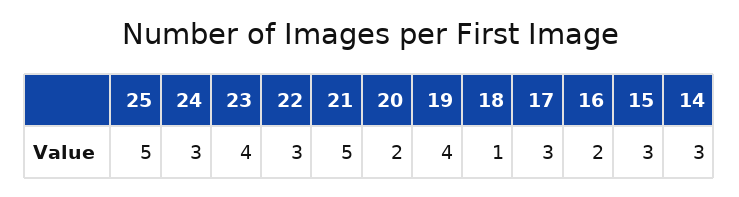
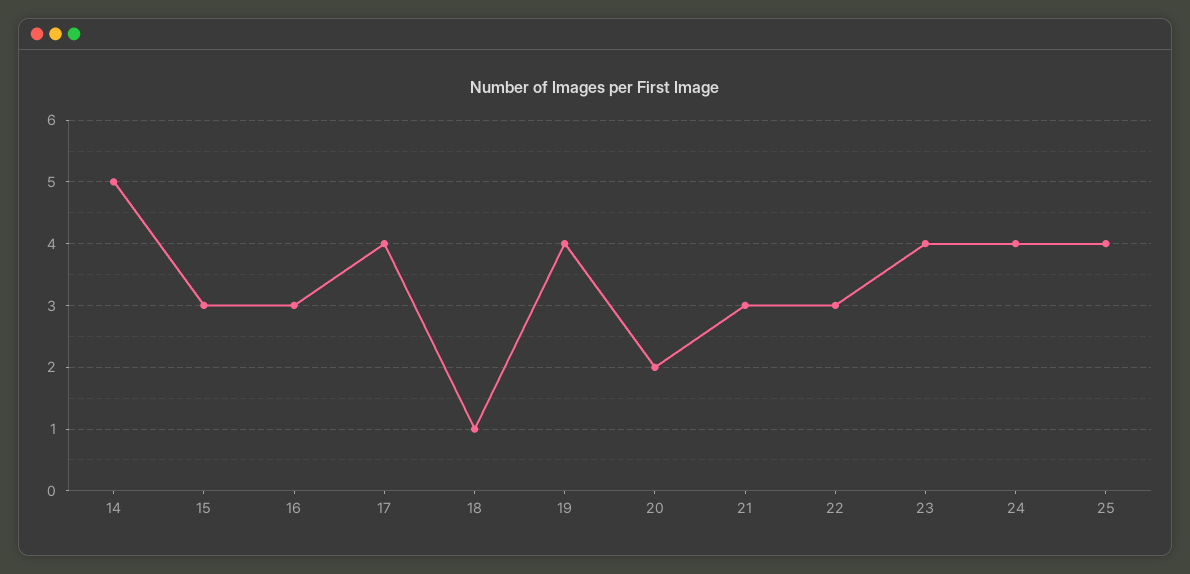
  {
-   "25": 5,
+   "25": 4,
-   "24": 3,
+   "24": 4,
    "23": 4,
    "22": 3,
-   "21": 5,
+   "21": 3,
    "20": 2,
    "19": 4,
    "18": 1,
-   "17": 3,
+   "17": 4,
-   "16": 2,
+   "16": 3,
    "15": 3,
-   "14": 3
+   "14": 5
  }

